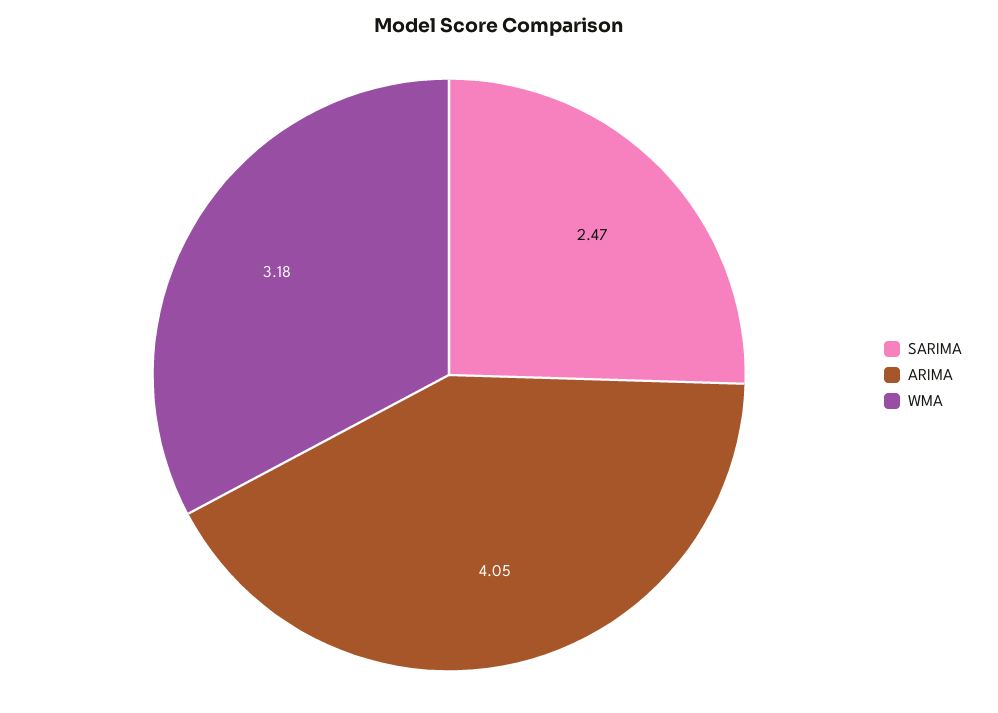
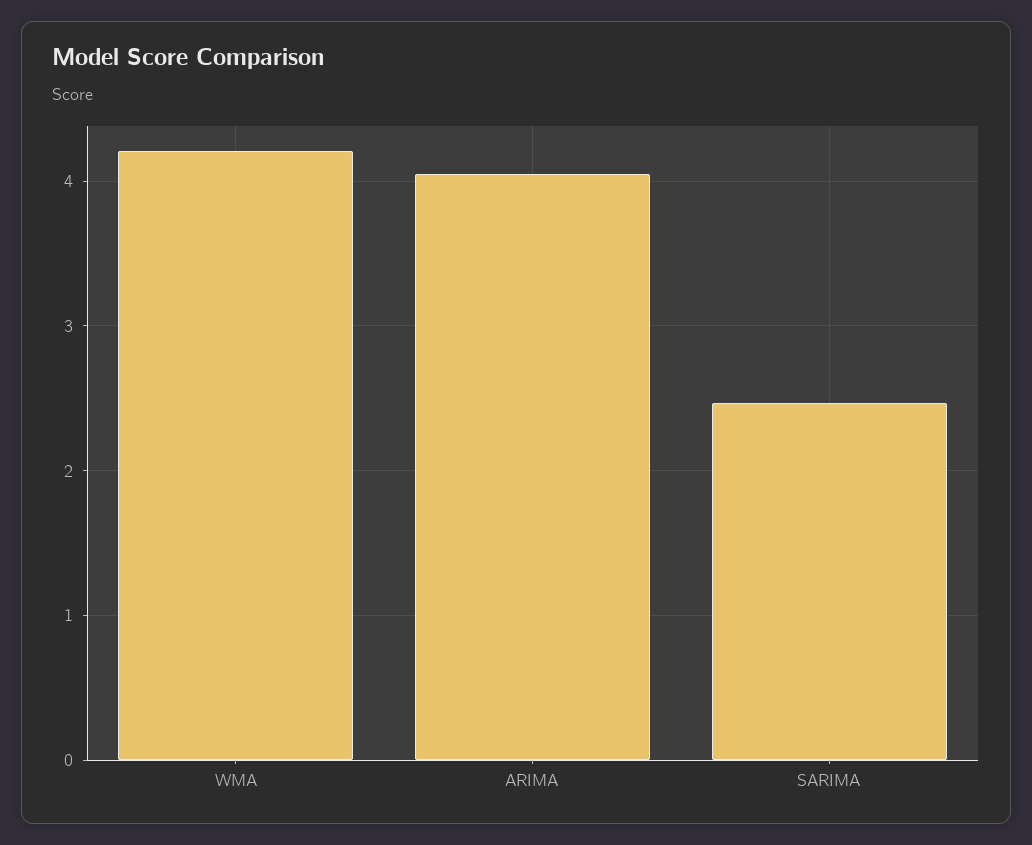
  {
    "SARIMA": 2.47,
    "ARIMA": 4.05,
-   "WMA": 3.18
+   "WMA": 4.2
  }

